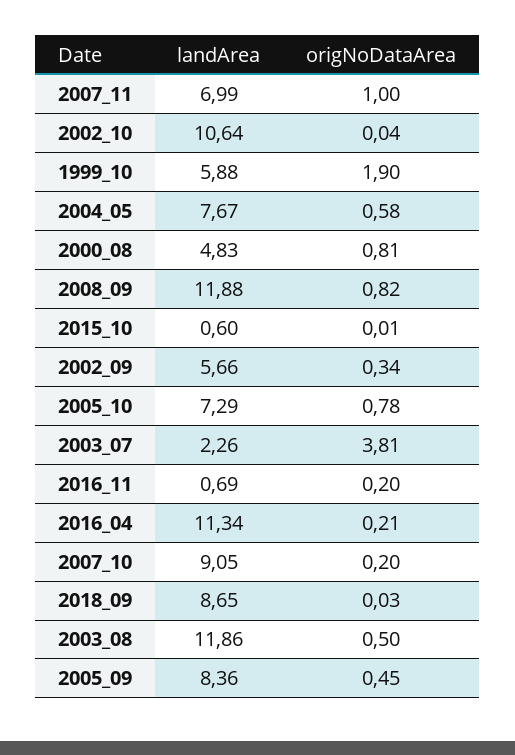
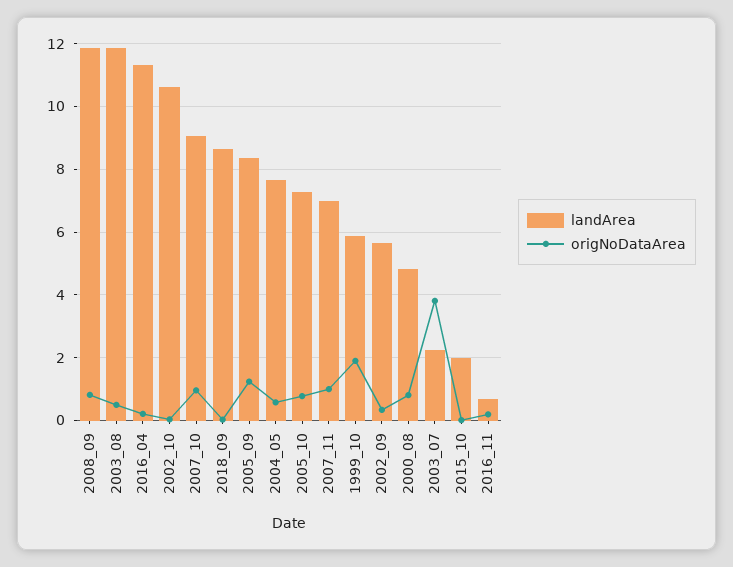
  {
    "landArea": {
      "2007_11": 6.99,
      "2002_10": 10.64,
      "1999_10": 5.88,
      "2004_05": 7.67,
      "2000_08": 4.83,
      "2008_09": 11.88,
-     "2015_10": 0.6,
+     "2015_10": 2,
      "2002_09": 5.66,
      "2005_10": 7.29,
      "2003_07": 2.26,
      "2016_11": 0.69,
      "2016_04": 11.34,
      "2007_10": 9.05,
      "2018_09": 8.65,
      "2003_08": 11.86,
      "2005_09": 8.36
    },
    "origNoDataArea": {
      "2007_11": 1,
      "2002_10": 0.04,
      "1999_10": 1.9,
      "2004_05": 0.58,
      "2000_08": 0.81,
      "2008_09": 0.82,
      "2015_10": 0.01,
      "2002_09": 0.34,
      "2005_10": 0.78,
      "2003_07": 3.81,
      "2016_11": 0.2,
      "2016_04": 0.21,
-     "2007_10": 0.2,
+     "2007_10": 1,
      "2018_09": 0.03,
      "2003_08": 0.5,
-     "2005_09": 0.45
+     "2005_09": 1.2
    }
  }

